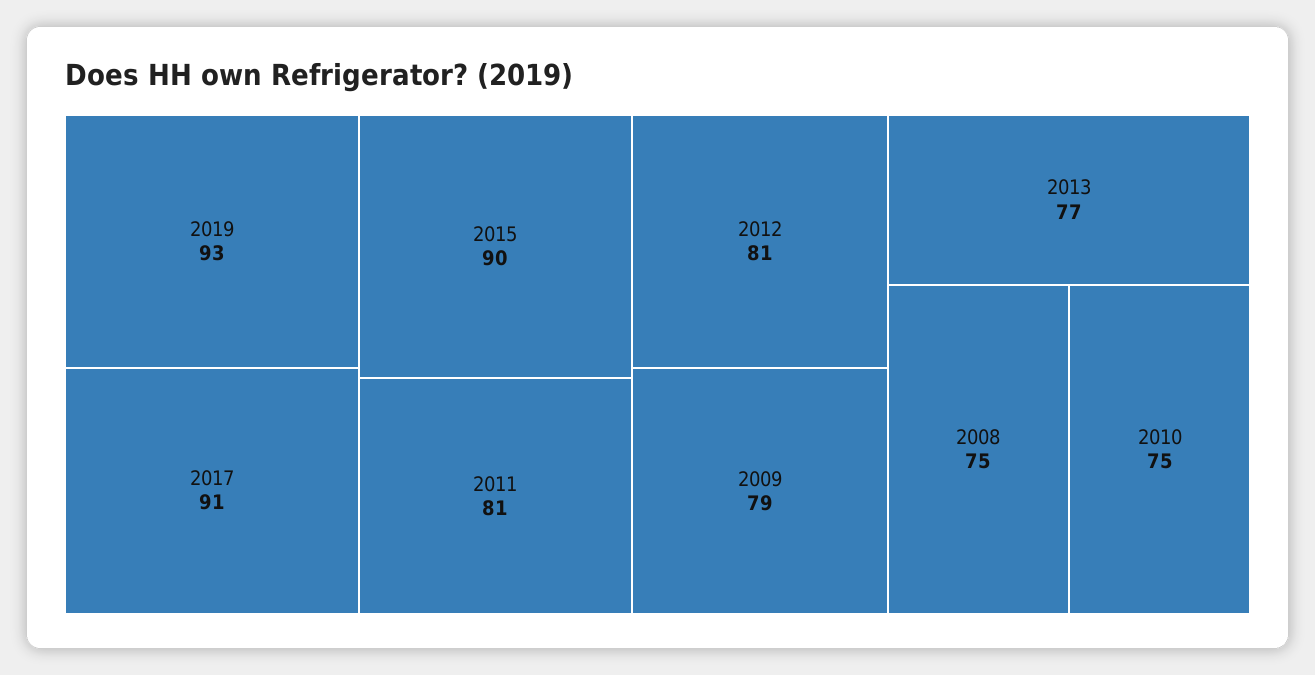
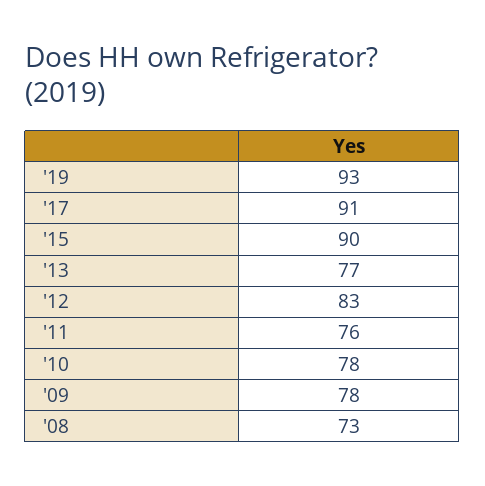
  {
    "2019": 93,
    "2017": 91,
    "2015": 90,
-   "2011": 81,
+   "2011": 76,
-   "2012": 81,
+   "2012": 83,
-   "2009": 79,
+   "2009": 78,
    "2013": 77,
-   "2008": 75,
+   "2008": 73,
-   "2010": 75
+   "2010": 78
  }

